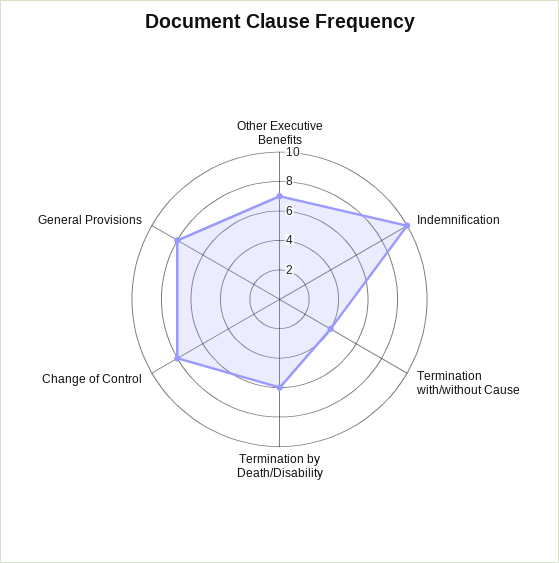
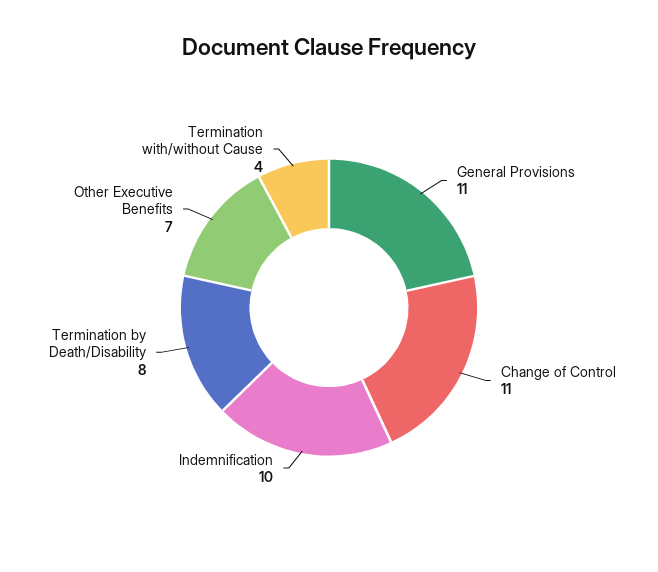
  {
    "Other Executive Benefits": 7,
    "Indemnification": 10,
    "Termination with/without Cause": 4,
-   "Termination by Death/Disability": 6,
+   "Termination by Death/Disability": 8,
-   "Change of Control": 8,
+   "Change of Control": 11,
-   "General Provisions": 8
+   "General Provisions": 11
  }

